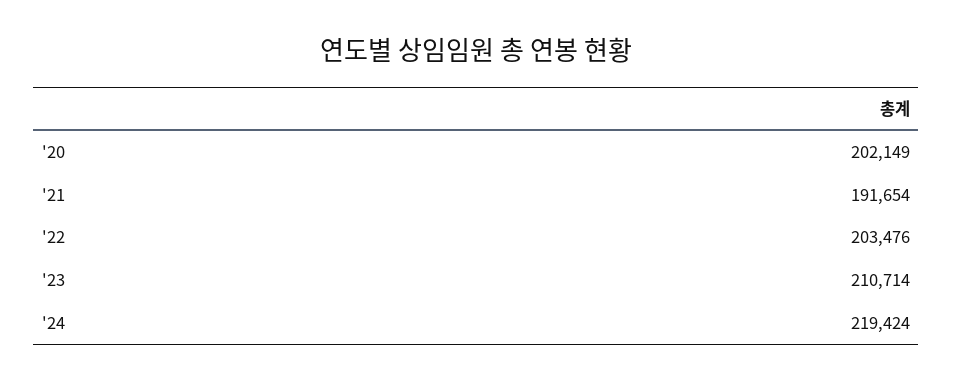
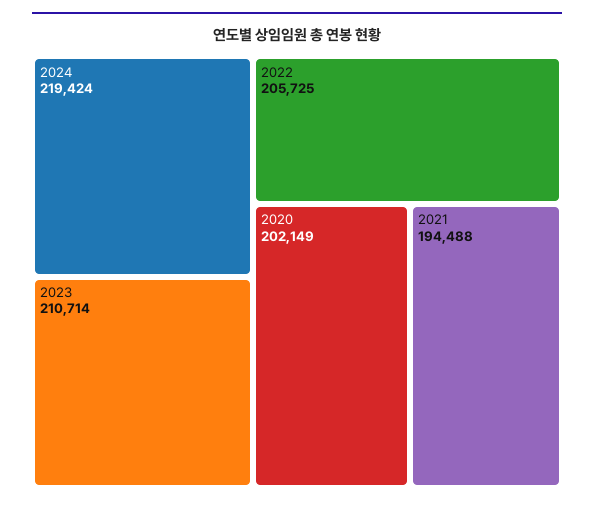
  {
    "'20": 202149,
-   "'21": 191654,
+   "'21": 194488,
-   "'22": 203476,
+   "'22": 205725,
    "'23": 210714,
    "'24": 219424
  }

